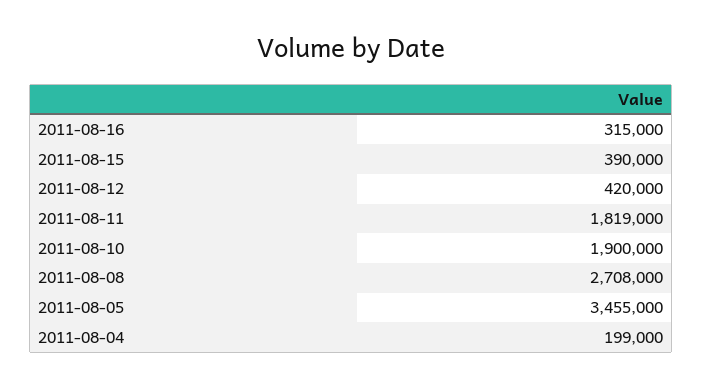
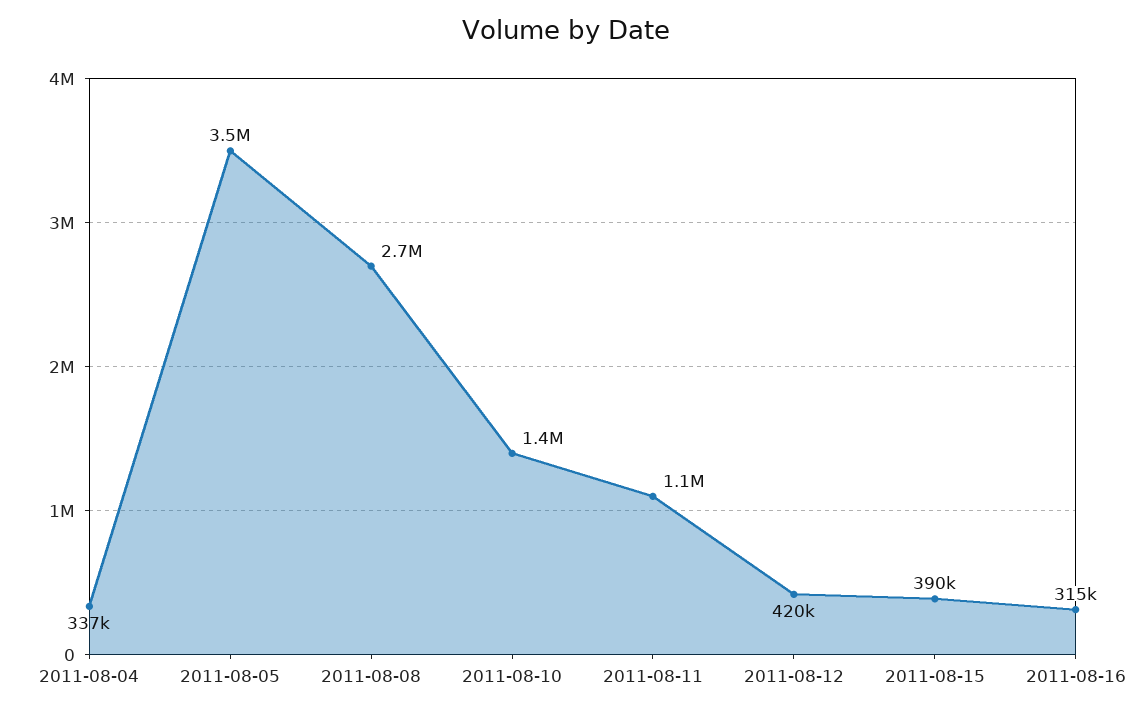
  {
    "2011-08-16": 315000,
    "2011-08-15": 390000,
    "2011-08-12": 420000,
-   "2011-08-11": 1819000,
+   "2011-08-11": 1100000,
-   "2011-08-10": 1900000,
+   "2011-08-10": 1400000,
    "2011-08-08": 2708000,
    "2011-08-05": 3455000,
-   "2011-08-04": 199000
+   "2011-08-04": 337000
  }

